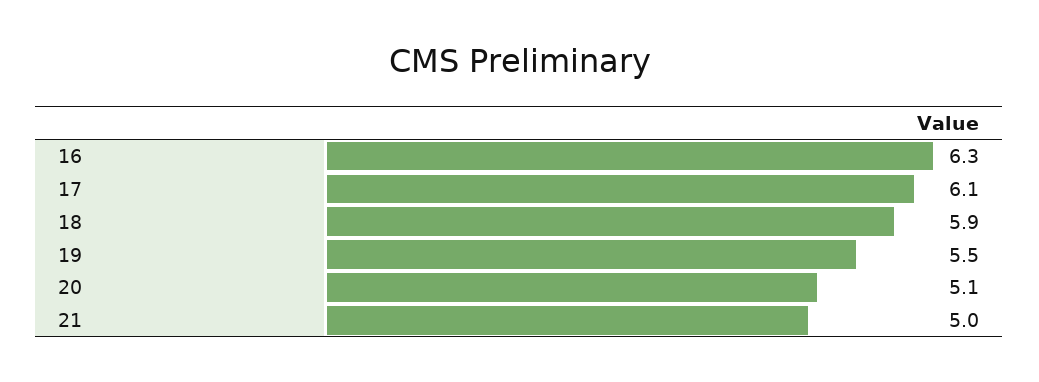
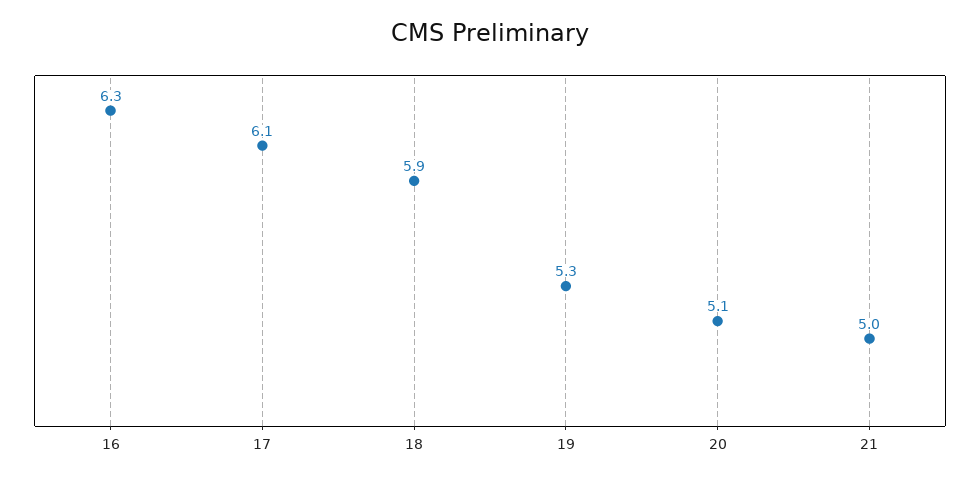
  {
    "16": 6.3,
    "17": 6.1,
    "18": 5.9,
-   "19": 5.5,
+   "19": 5.3,
    "20": 5.1,
    "21": 5
  }

